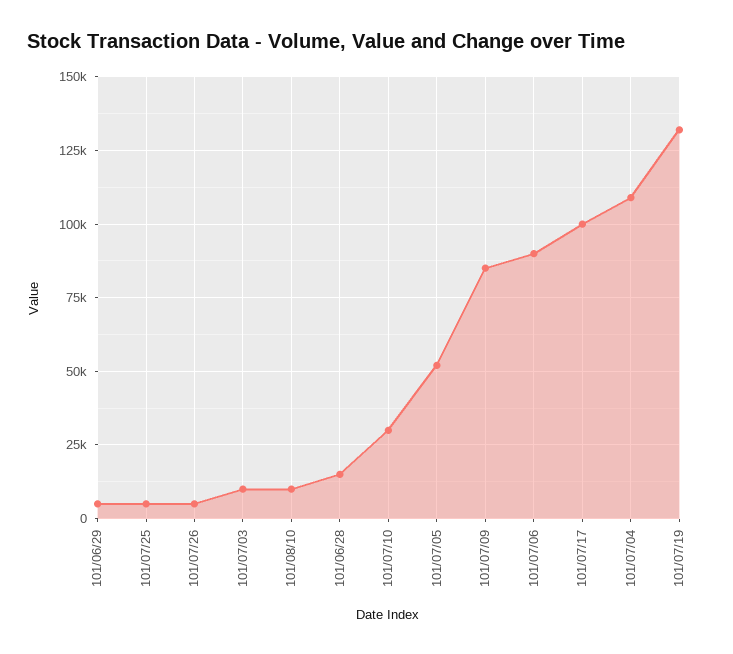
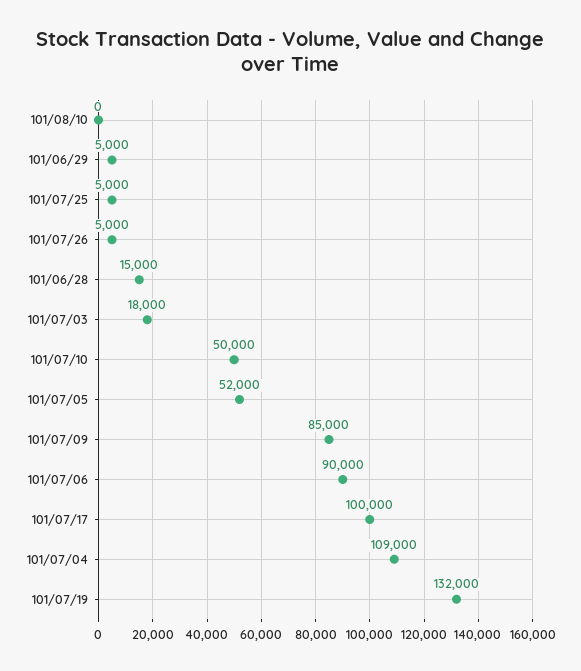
  {
    "101/06/29": 5000,
    "101/07/25": 5000,
    "101/07/26": 5000,
-   "101/07/03": 10000,
+   "101/07/03": 18000,
-   "101/08/10": 10000,
+   "101/08/10": 0,
    "101/06/28": 15000,
-   "101/07/10": 30000,
+   "101/07/10": 50000,
    "101/07/05": 52000,
    "101/07/09": 85000,
    "101/07/06": 90000,
    "101/07/17": 100000,
    "101/07/04": 109000,
    "101/07/19": 132000
  }

